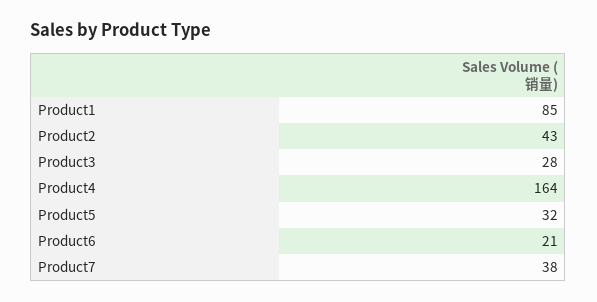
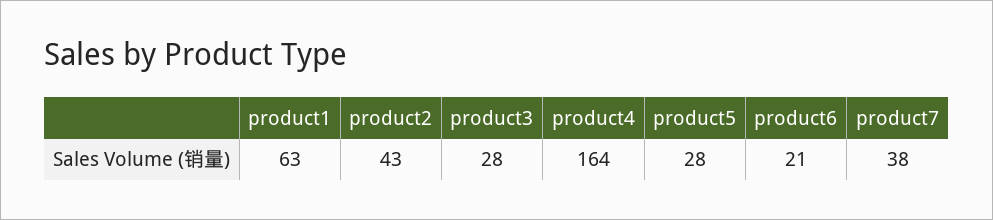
  {
-   "Product1": 85,
+   "Product1": 63,
    "Product2": 43,
    "Product3": 28,
    "Product4": 164,
-   "Product5": 32,
+   "Product5": 28,
    "Product6": 21,
    "Product7": 38
  }

